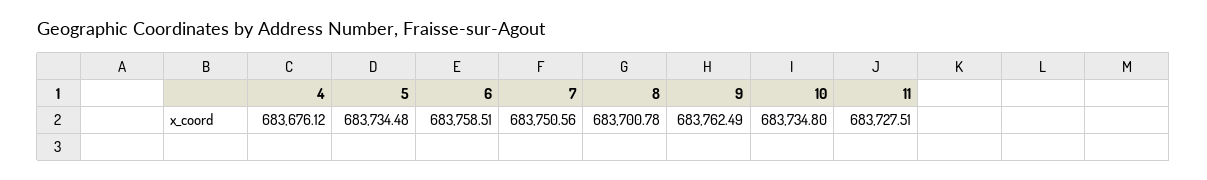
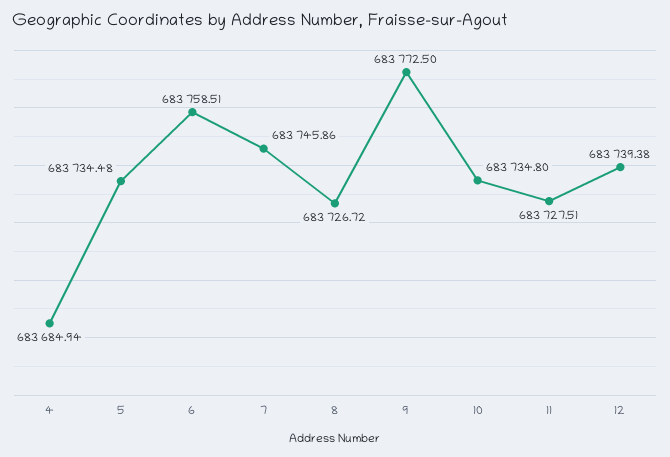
  {
-   "4": 683676.12,
+   "4": 683684.94,
    "5": 683734.48,
    "6": 683758.51,
-   "7": 683750.56,
+   "7": 683745.86,
-   "8": 683700.78,
+   "8": 683726.72,
-   "9": 683762.49,
+   "9": 683772.5,
    "10": 683734.8,
-   "11": 683727.51
+   "11": 683727.51,
+   "12": 683739.38
  }

